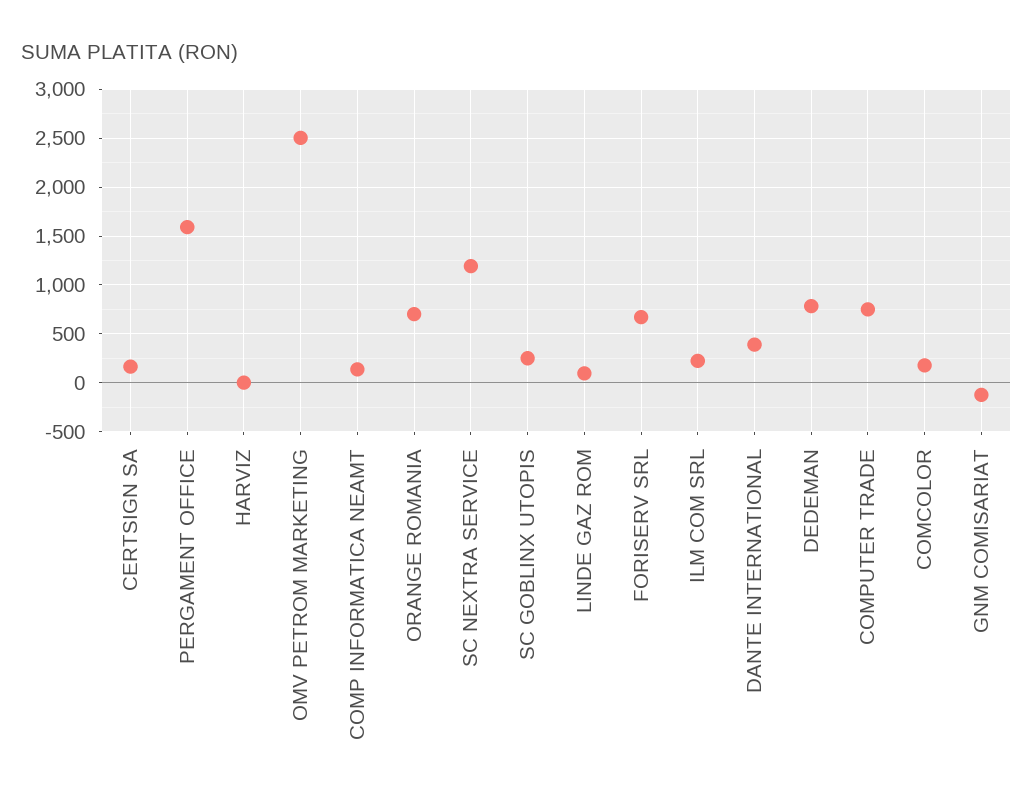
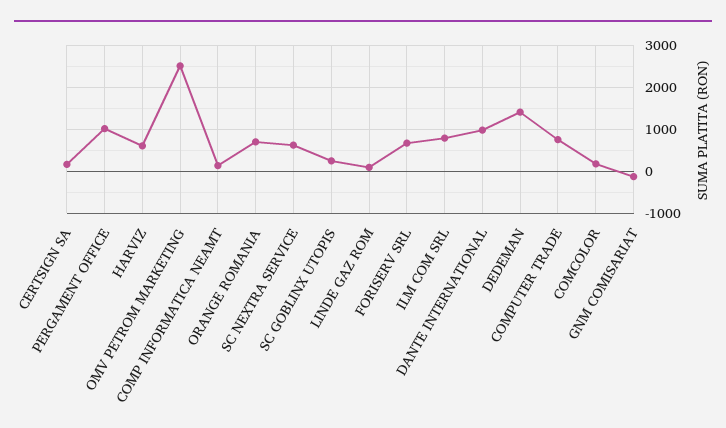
  {
    "CERTSIGN SA": 200,
-   "PERGAMENT OFFICE": 1600,
+   "PERGAMENT OFFICE": 1000,
-   "HARVIZ": 0,
+   "HARVIZ": 600,
    "OMV PETROM MARKETING": 2500,
    "COMP INFORMATICA NEAMT": 100,
    "ORANGE ROMANIA": 700,
-   "SC NEXTRA SERVICE": 1200,
+   "SC NEXTRA SERVICE": 600,
    "SC GOBLINX UTOPIS": 300,
    "LINDE GAZ ROM": 100,
    "FORISERV SRL": 700,
-   "ILM COM SRL": 200,
+   "ILM COM SRL": 800,
-   "DANTE INTERNATIONAL": 400,
+   "DANTE INTERNATIONAL": 1000,
-   "DEDEMAN": 800,
+   "DEDEMAN": 1400,
    "COMPUTER TRADE": 800,
    "COMCOLOR": 200,
    "GNM COMISARIAT": -100
  }

